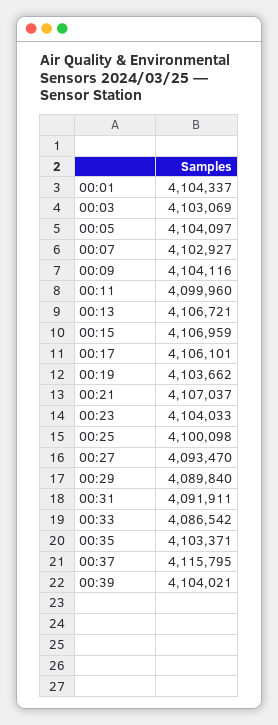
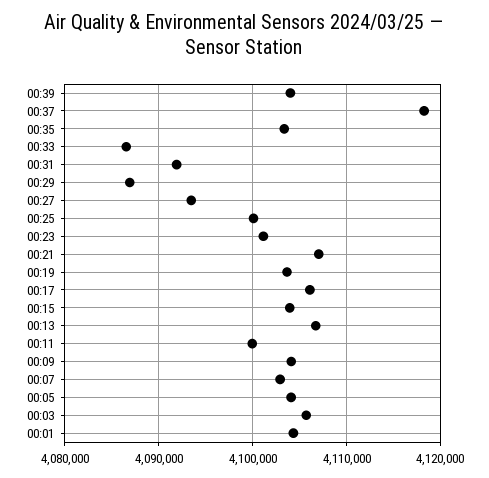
  {
    "00:01": 4104337,
-   "00:03": 4103069,
+   "00:03": 4106000,
    "00:05": 4104097,
    "00:07": 4102927,
    "00:09": 4104116,
    "00:11": 4099960,
    "00:13": 4106721,
-   "00:15": 4106959,
+   "00:15": 4104000,
    "00:17": 4106101,
    "00:19": 4103662,
    "00:21": 4107037,
-   "00:23": 4104033,
+   "00:23": 4101000,
    "00:25": 4100098,
    "00:27": 4093470,
-   "00:29": 4089840,
+   "00:29": 4087000,
    "00:31": 4091911,
    "00:33": 4086542,
    "00:35": 4103371,
-   "00:37": 4115795,
+   "00:37": 4118000,
    "00:39": 4104021
  }

